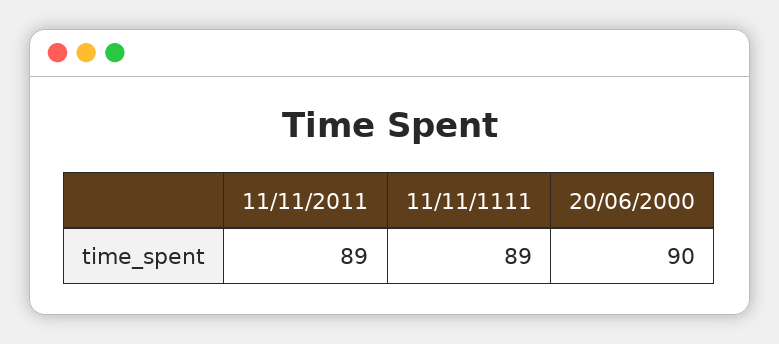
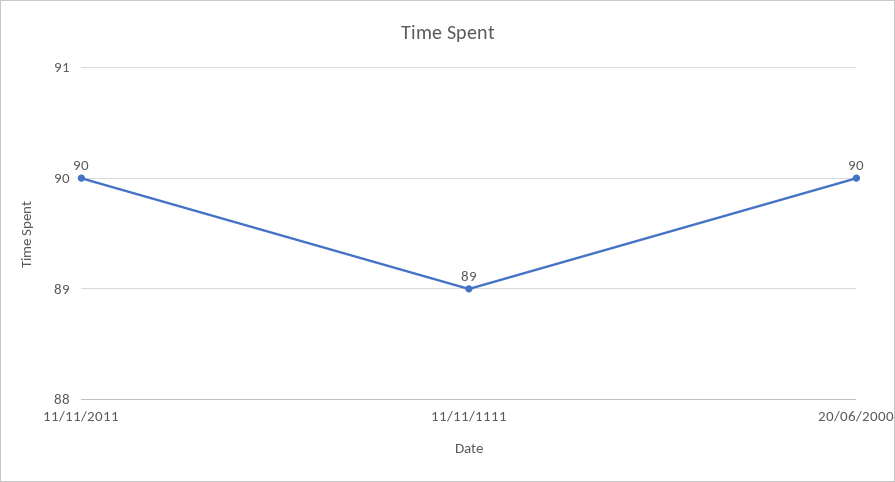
  {
-   "11/11/2011": 89,
+   "11/11/2011": 90,
    "11/11/1111": 89,
    "20/06/2000": 90
  }

